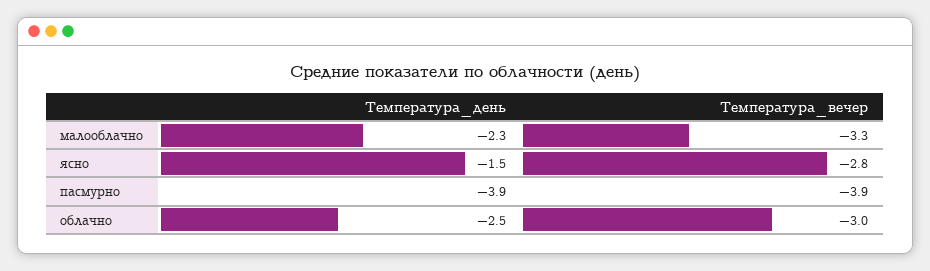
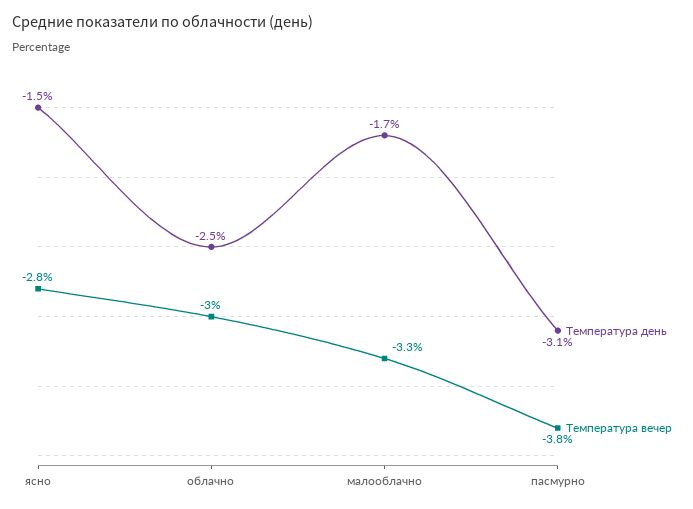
  {
    "Температура_день": {
-     "малооблачно": -2.3,
+     "малооблачно": -1.7,
      "ясно": -1.5,
-     "пасмурно": -3.9,
+     "пасмурно": -3.1,
      "облачно": -2.5
    },
    "Температура_вечер": {
      "малооблачно": -3.3,
      "ясно": -2.8,
-     "пасмурно": -3.9,
+     "пасмурно": -3.8,
      "облачно": -3
    }
  }

